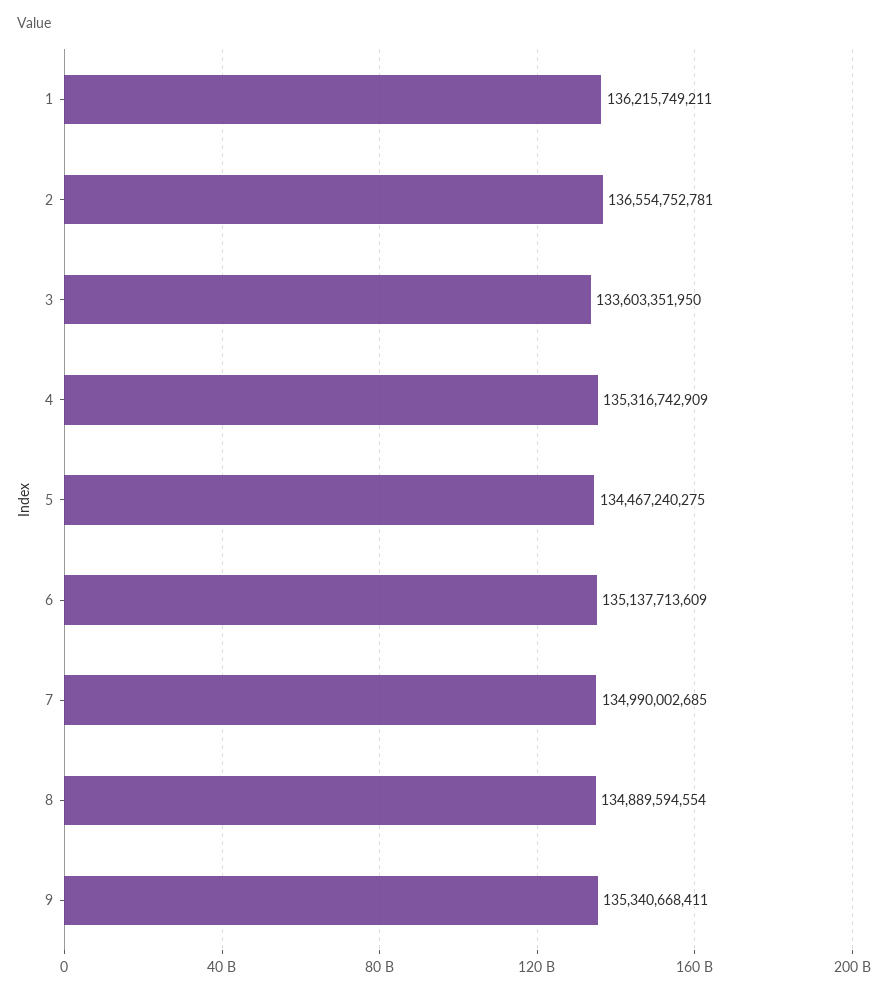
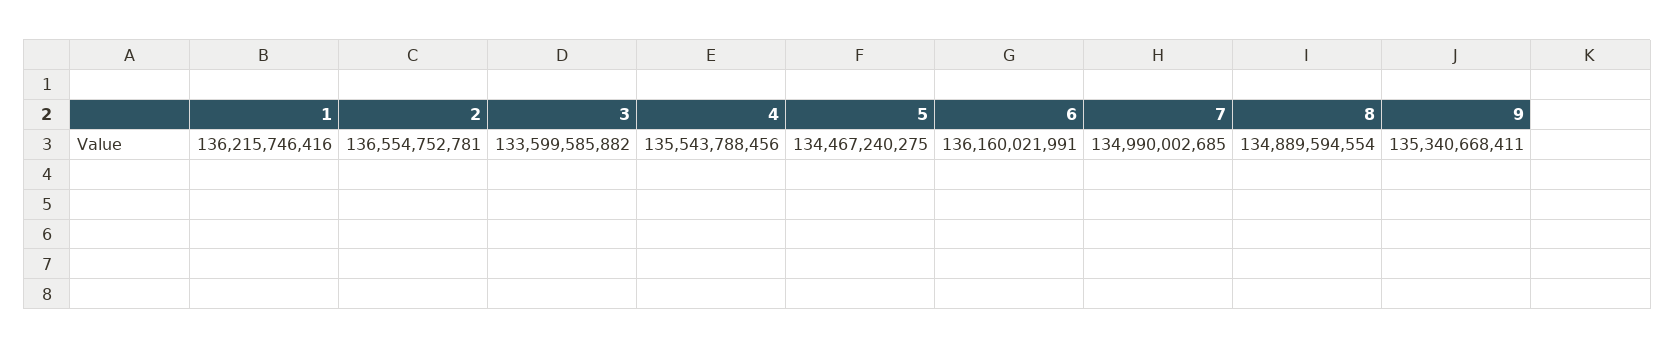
  {
-   "1": 136215749211,
+   "1": 136215746416,
    "2": 136554752781,
-   "3": 133603351950,
+   "3": 133599585882,
-   "4": 135316742909,
+   "4": 135543788456,
    "5": 134467240275,
-   "6": 135137713609,
+   "6": 136160021991,
    "7": 134990002685,
    "8": 134889594554,
    "9": 135340668411
  }

